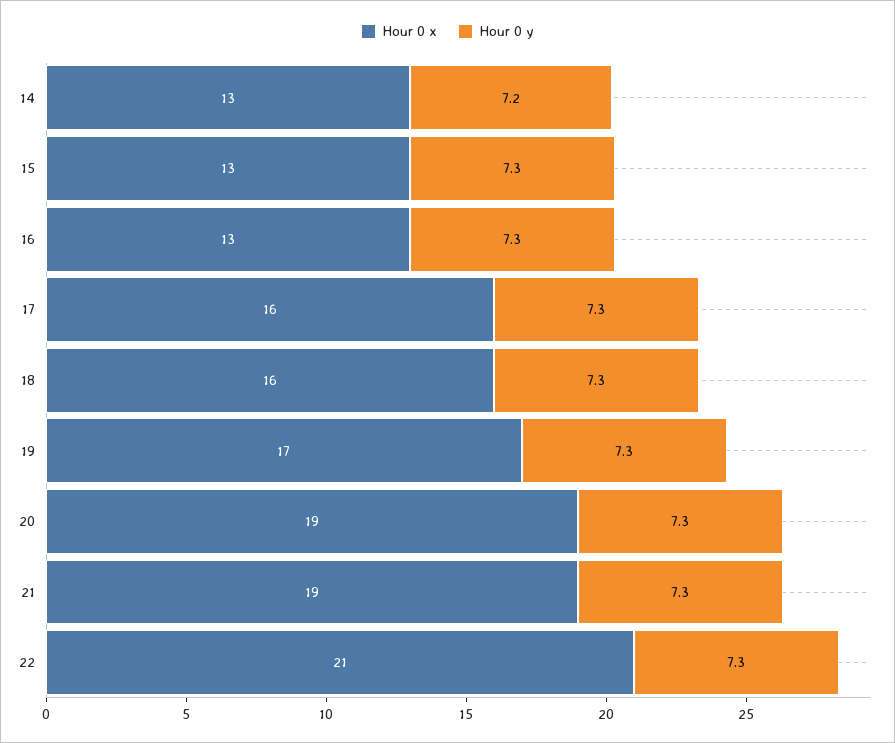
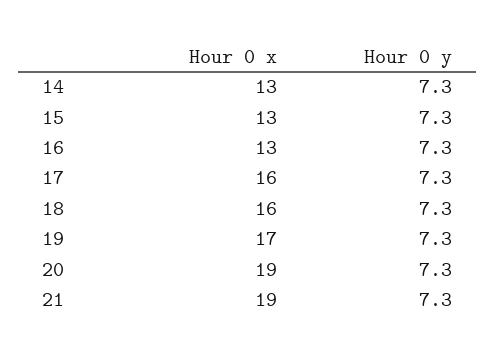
  {
    "Hour 0 x": {
      "14": 13,
      "15": 13,
      "16": 13,
      "17": 16,
      "18": 16,
      "19": 17,
      "20": 19,
-     "21": 19,
+     "21": 19
-     "22": 21
    },
    "Hour 0 y": {
-     "14": 7.2,
+     "14": 7.3,
      "15": 7.3,
      "16": 7.3,
      "17": 7.3,
      "18": 7.3,
      "19": 7.3,
      "20": 7.3,
-     "21": 7.3,
+     "21": 7.3
-     "22": 7.3
    }
  }

